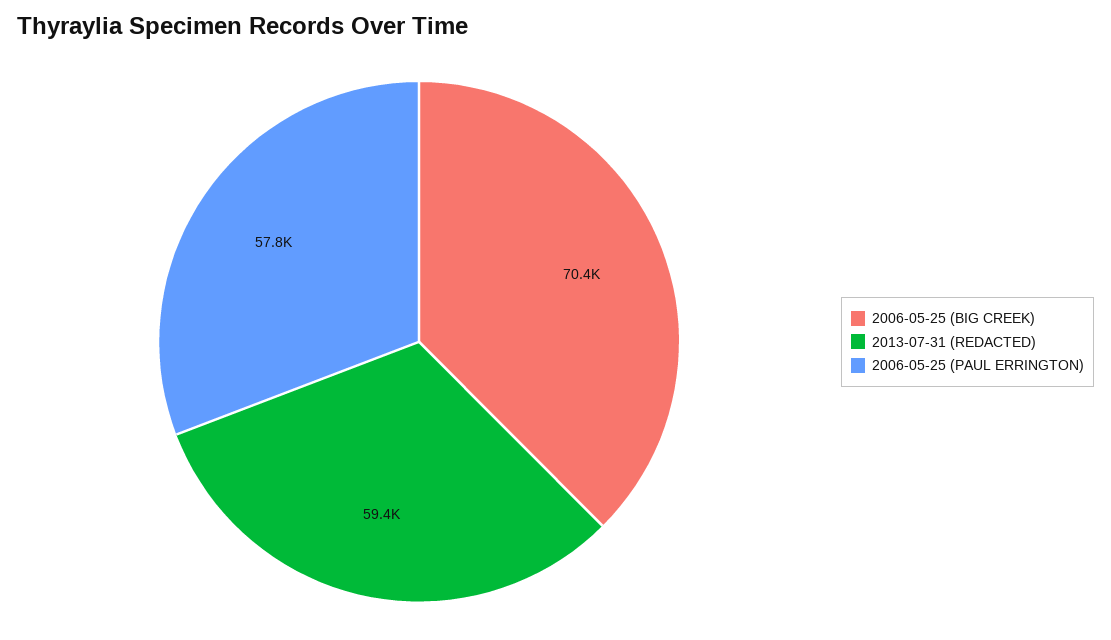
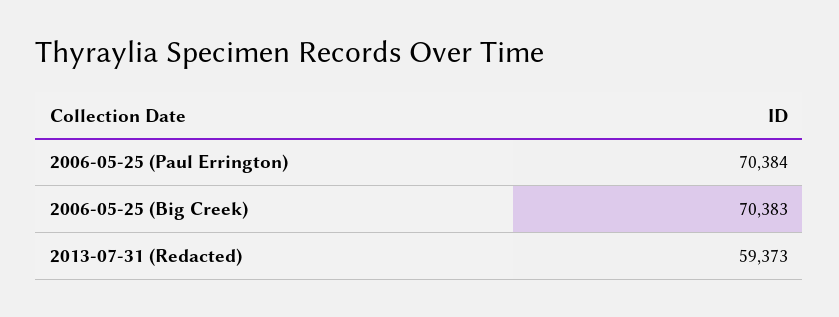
  {
    "2006-05-25 (BIG CREEK)": 70383,
    "2013-07-31 (REDACTED)": 59373,
-   "2006-05-25 (PAUL ERRINGTON)": 57800
+   "2006-05-25 (PAUL ERRINGTON)": 70384
  }

